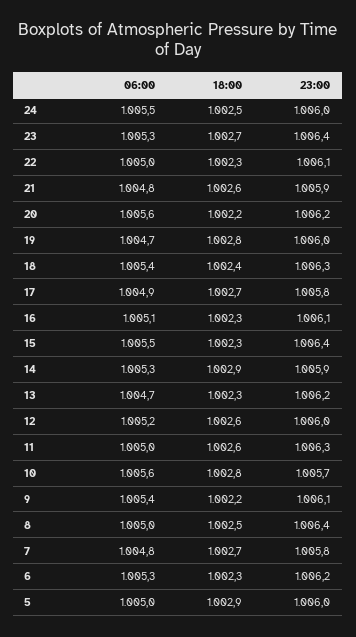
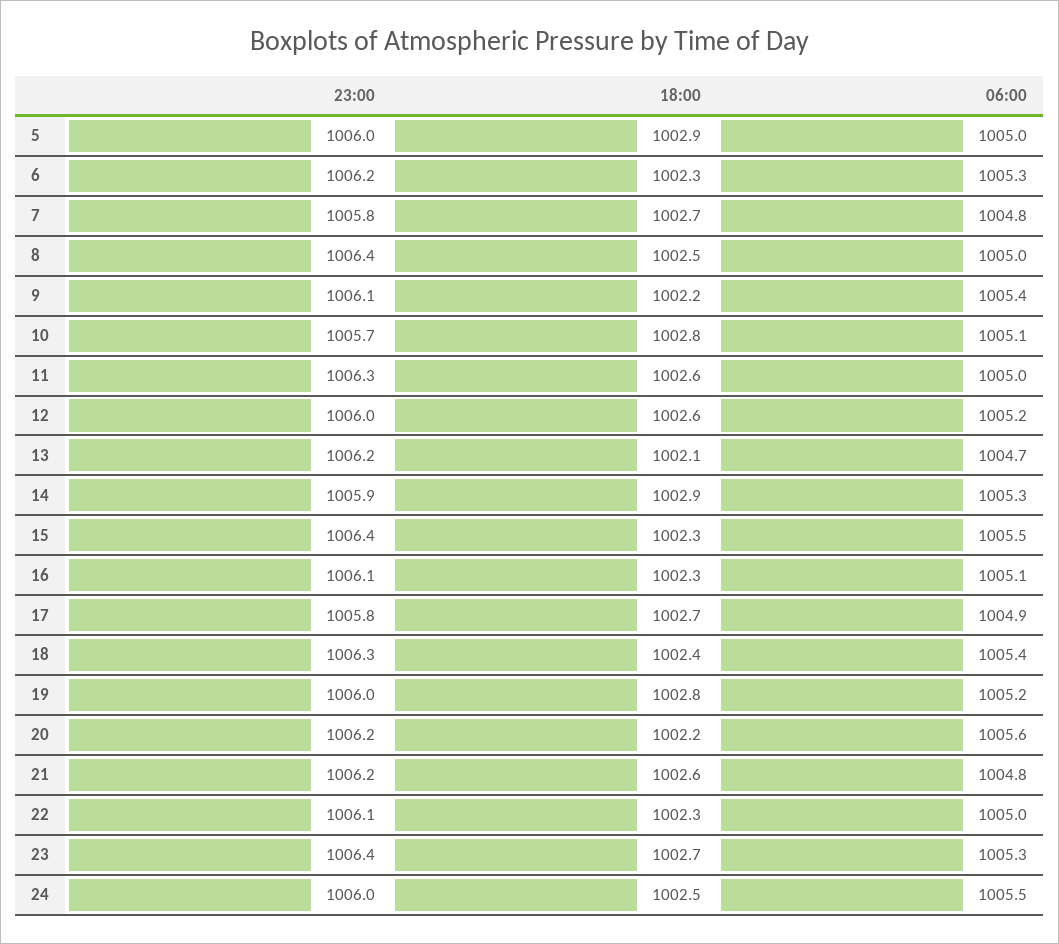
  {
    "06:00": {
      "24": 1005.5,
      "23": 1005.3,
      "22": 1005,
      "21": 1004.8,
      "20": 1005.6,
-     "19": 1004.7,
+     "19": 1005.2,
      "18": 1005.4,
      "17": 1004.9,
      "16": 1005.1,
      "15": 1005.5,
      "14": 1005.3,
      "13": 1004.7,
      "12": 1005.2,
      "11": 1005,
-     "10": 1005.6,
+     "10": 1005.1,
      "9": 1005.4,
      "8": 1005,
      "7": 1004.8,
      "6": 1005.3,
      "5": 1005
    },
    "18:00": {
      "24": 1002.5,
      "23": 1002.7,
      "22": 1002.3,
      "21": 1002.6,
      "20": 1002.2,
      "19": 1002.8,
      "18": 1002.4,
      "17": 1002.7,
      "16": 1002.3,
      "15": 1002.3,
      "14": 1002.9,
-     "13": 1002.3,
+     "13": 1002.1,
      "12": 1002.6,
      "11": 1002.6,
      "10": 1002.8,
      "9": 1002.2,
      "8": 1002.5,
      "7": 1002.7,
      "6": 1002.3,
      "5": 1002.9
    },
    "23:00": {
      "24": 1006,
      "23": 1006.4,
      "22": 1006.1,
-     "21": 1005.9,
+     "21": 1006.2,
      "20": 1006.2,
      "19": 1006,
      "18": 1006.3,
      "17": 1005.8,
      "16": 1006.1,
      "15": 1006.4,
      "14": 1005.9,
      "13": 1006.2,
      "12": 1006,
      "11": 1006.3,
      "10": 1005.7,
      "9": 1006.1,
      "8": 1006.4,
      "7": 1005.8,
      "6": 1006.2,
      "5": 1006
    }
  }

